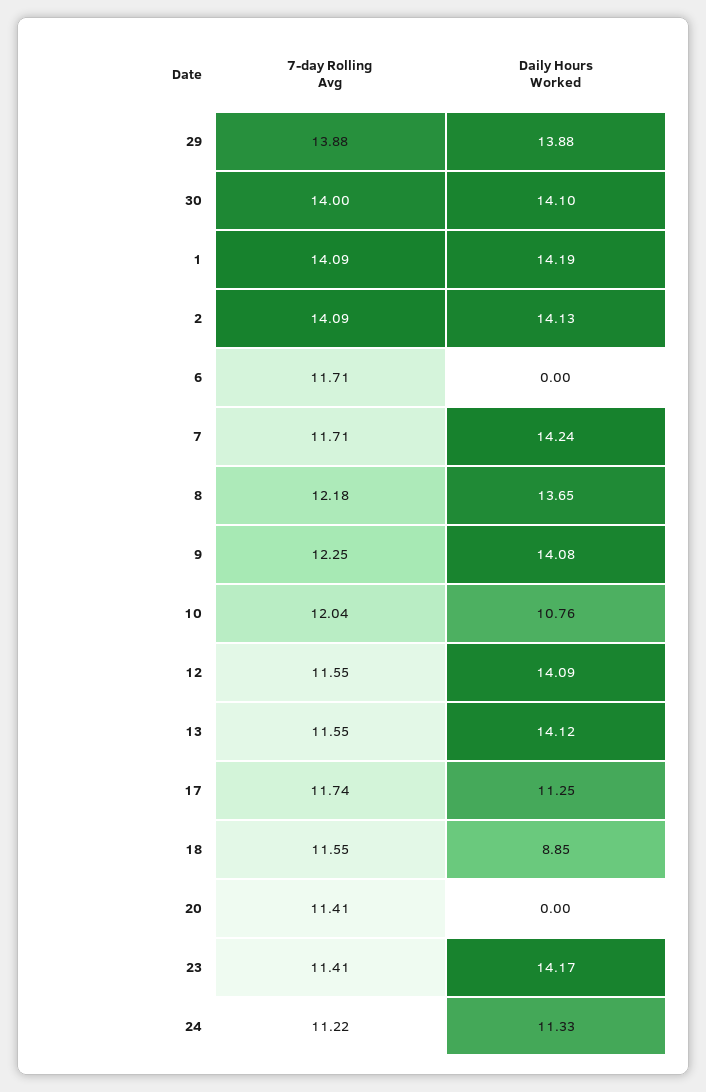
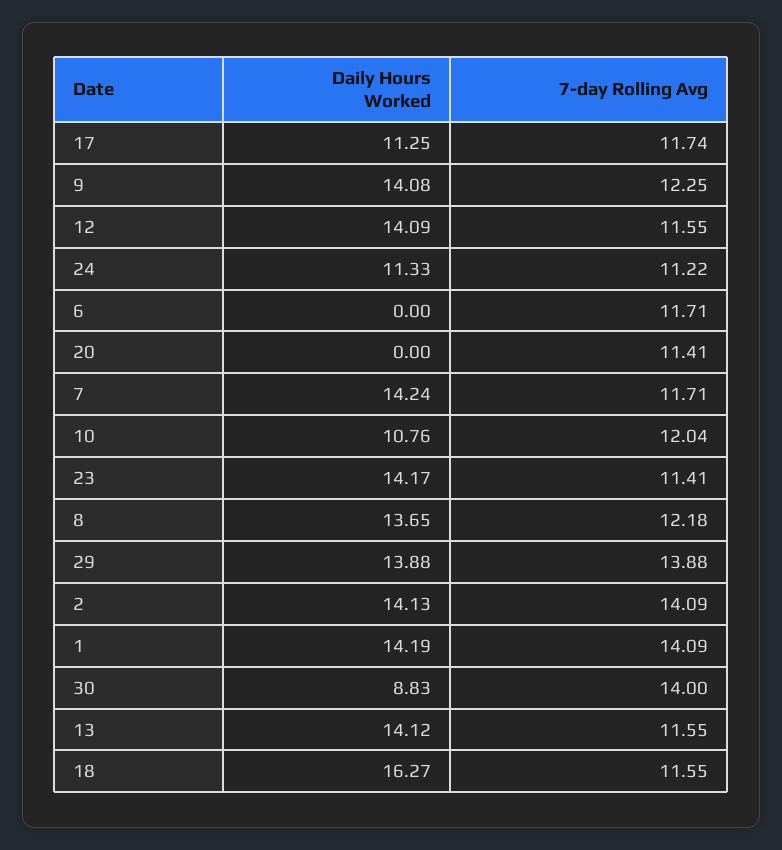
  {
    "7-day Rolling Avg": {
      "29": 13.88,
      "30": 14,
      "1": 14.09,
      "2": 14.09,
      "6": 11.71,
      "7": 11.71,
      "8": 12.18,
      "9": 12.25,
      "10": 12.04,
      "12": 11.55,
      "13": 11.55,
      "17": 11.74,
      "18": 11.55,
      "20": 11.41,
      "23": 11.41,
      "24": 11.22
    },
    "Daily Hours Worked": {
      "29": 13.88,
-     "30": 14.1,
+     "30": 8.83,
      "1": 14.19,
      "2": 14.13,
      "6": 0,
      "7": 14.24,
      "8": 13.65,
      "9": 14.08,
      "10": 10.76,
      "12": 14.09,
      "13": 14.12,
      "17": 11.25,
-     "18": 8.85,
+     "18": 16.27,
      "20": 0,
      "23": 14.17,
      "24": 11.33
    }
  }

